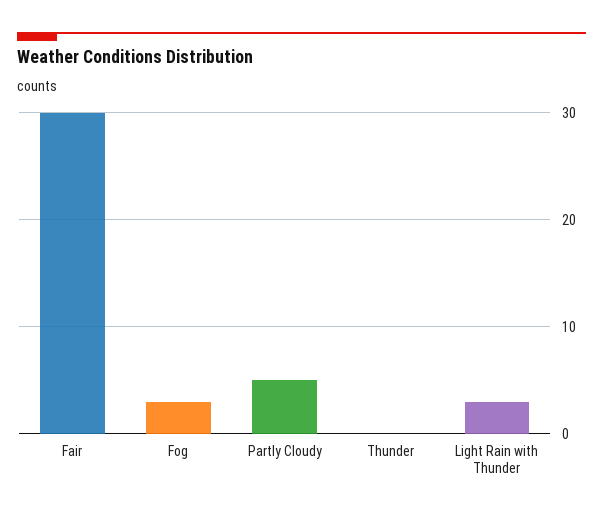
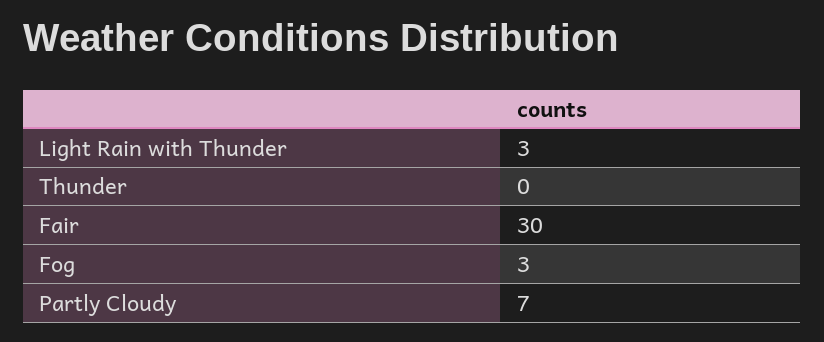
  {
    "Fair": 30,
    "Fog": 3,
-   "Partly Cloudy": 5,
+   "Partly Cloudy": 7,
    "Thunder": 0,
    "Light Rain with Thunder": 3
  }

